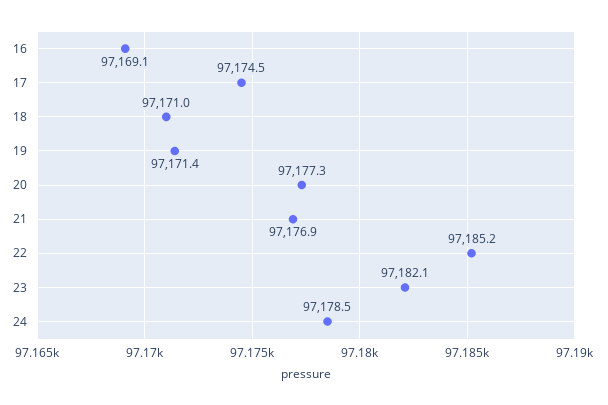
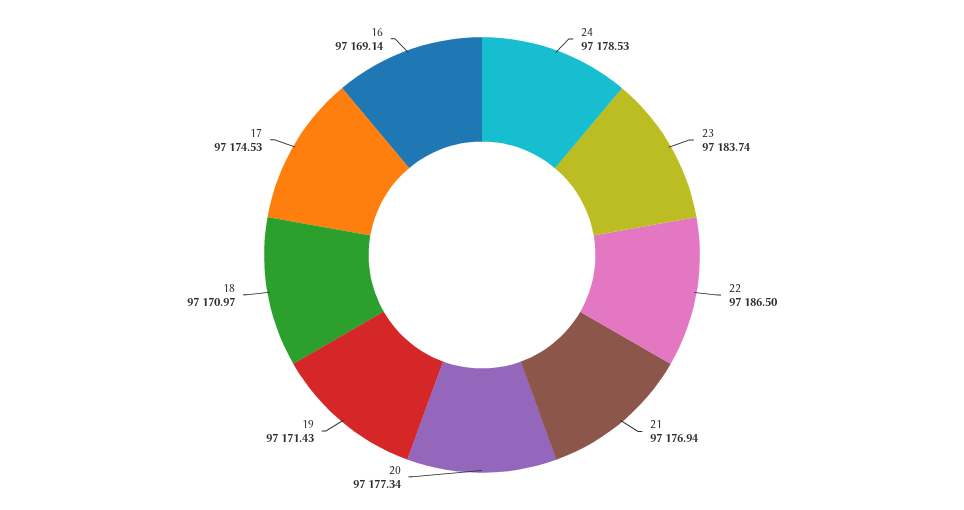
  {
    "16": 97169.14,
    "17": 97174.53,
    "18": 97170.97,
    "19": 97171.43,
    "20": 97177.34,
    "21": 97176.94,
-   "22": 97185.2,
+   "22": 97186.5,
-   "23": 97182.1,
+   "23": 97183.74,
    "24": 97178.53
  }

